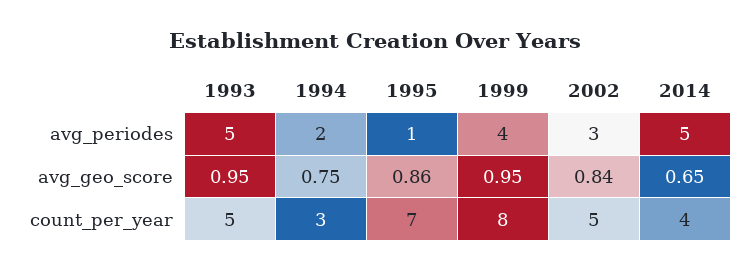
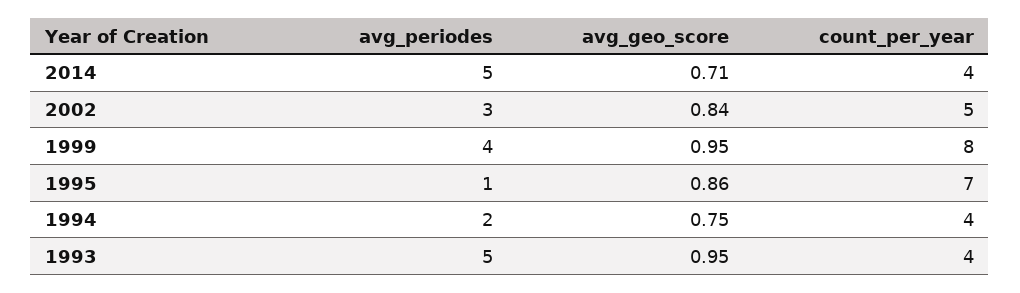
  {
    "1993": {
      "avg_periodes": 5,
      "avg_geo_score": 0.95,
-     "count_per_year": 5
+     "count_per_year": 4
    },
    "1994": {
      "avg_periodes": 2,
      "avg_geo_score": 0.75,
-     "count_per_year": 3
+     "count_per_year": 4
    },
    "1995": {
      "avg_periodes": 1,
      "avg_geo_score": 0.86,
      "count_per_year": 7
    },
    "1999": {
      "avg_periodes": 4,
      "avg_geo_score": 0.95,
      "count_per_year": 8
    },
    "2002": {
      "avg_periodes": 3,
      "avg_geo_score": 0.84,
      "count_per_year": 5
    },
    "2014": {
      "avg_periodes": 5,
-     "avg_geo_score": 0.65,
+     "avg_geo_score": 0.71,
      "count_per_year": 4
    }
  }

